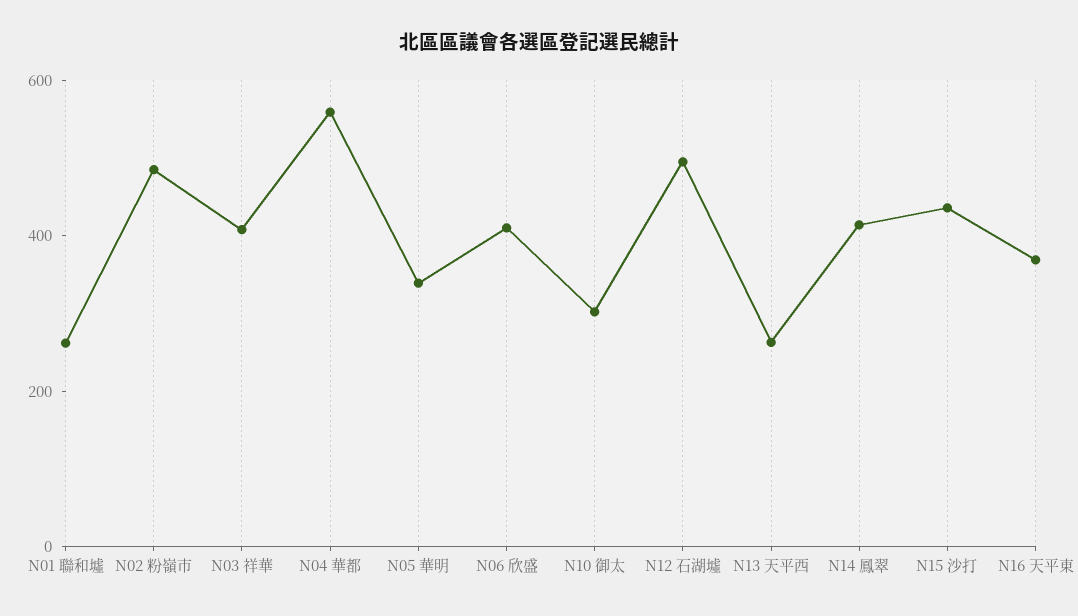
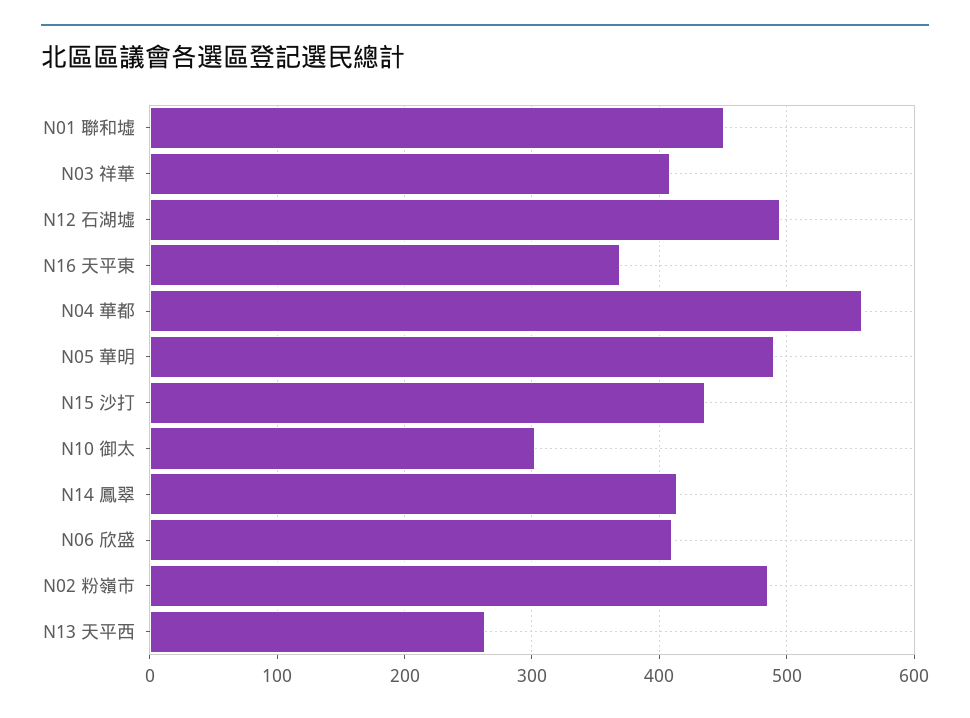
  {
-   "N01 聯和墟": 250,
+   "N01 聯和墟": 450,
    "N02 粉嶺市": 490,
    "N03 祥華": 410,
    "N04 華都": 560,
-   "N05 華明": 350,
+   "N05 華明": 490,
    "N06 欣盛": 410,
    "N10 御太": 300,
    "N12 石湖墟": 500,
    "N13 天平西": 260,
    "N14 鳳翠": 410,
    "N15 沙打": 440,
    "N16 天平東": 370
  }

